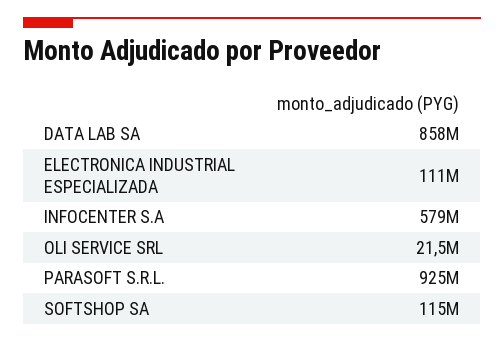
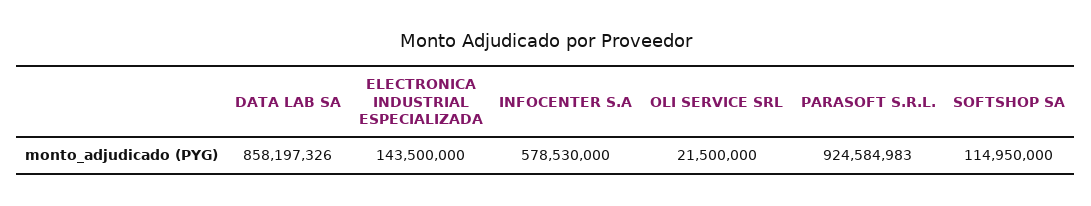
  {
    "DATA LAB SA": 858197326,
-   "ELECTRONICA INDUSTRIAL ESPECIALIZADA": 111000000,
+   "ELECTRONICA INDUSTRIAL ESPECIALIZADA": 143500000,
    "INFOCENTER S.A": 578530000,
    "OLI SERVICE SRL": 21500000,
    "PARASOFT S.R.L.": 924584983,
    "SOFTSHOP SA": 114950000
  }

